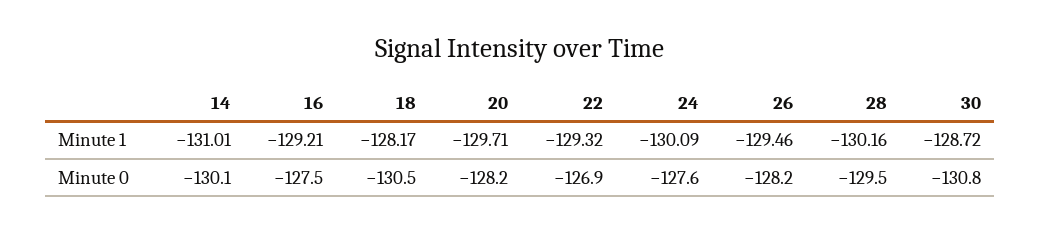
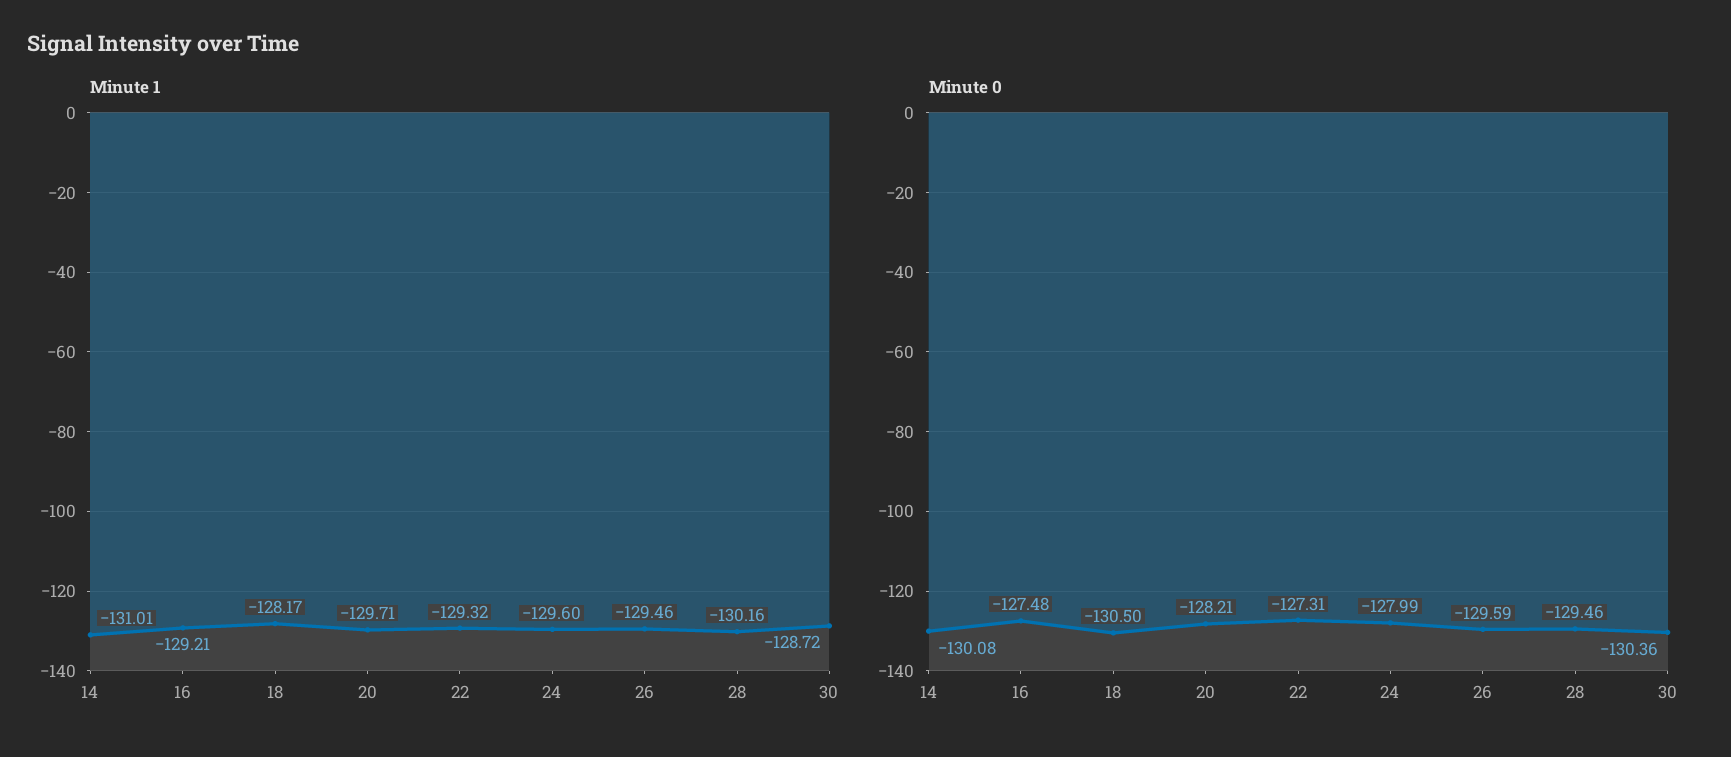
  {
    "Minute 1": {
      "14": -131.01,
      "16": -129.21,
      "18": -128.17,
      "20": -129.71,
      "22": -129.32,
-     "24": -130.09,
+     "24": -129.6,
      "26": -129.46,
      "28": -130.16,
      "30": -128.72
    },
    "Minute 0": {
      "14": -130.08,
      "16": -127.48,
      "18": -130.5,
      "20": -128.21,
-     "22": -126.9,
+     "22": -127.31,
-     "24": -127.6,
+     "24": -127.99,
-     "26": -128.2,
+     "26": -129.59,
      "28": -129.46,
-     "30": -130.8
+     "30": -130.36
    }
  }

